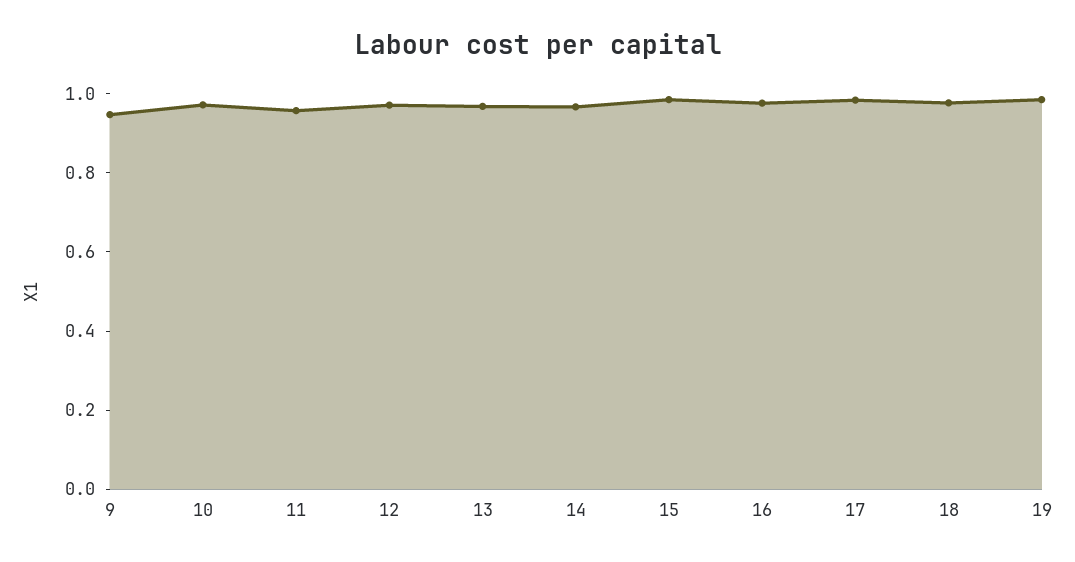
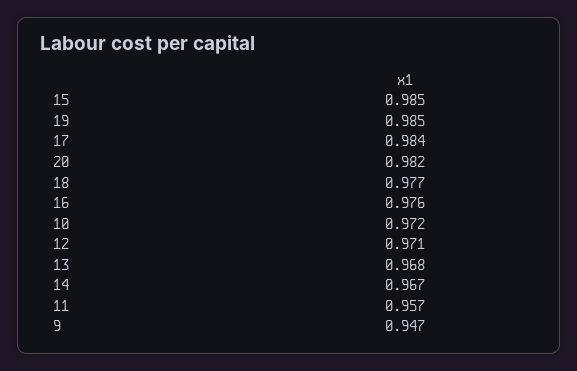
  {
    "9": 0.947,
    "10": 0.972,
    "11": 0.957,
    "12": 0.971,
    "13": 0.968,
    "14": 0.967,
    "15": 0.985,
    "16": 0.976,
    "17": 0.984,
    "18": 0.977,
-   "19": 0.985
+   "19": 0.985,
+   "20": 0.982
  }

